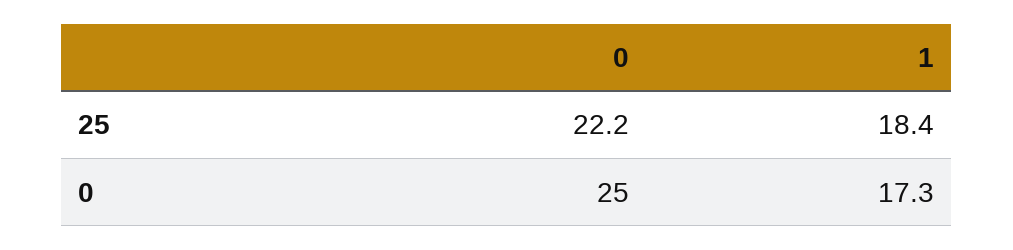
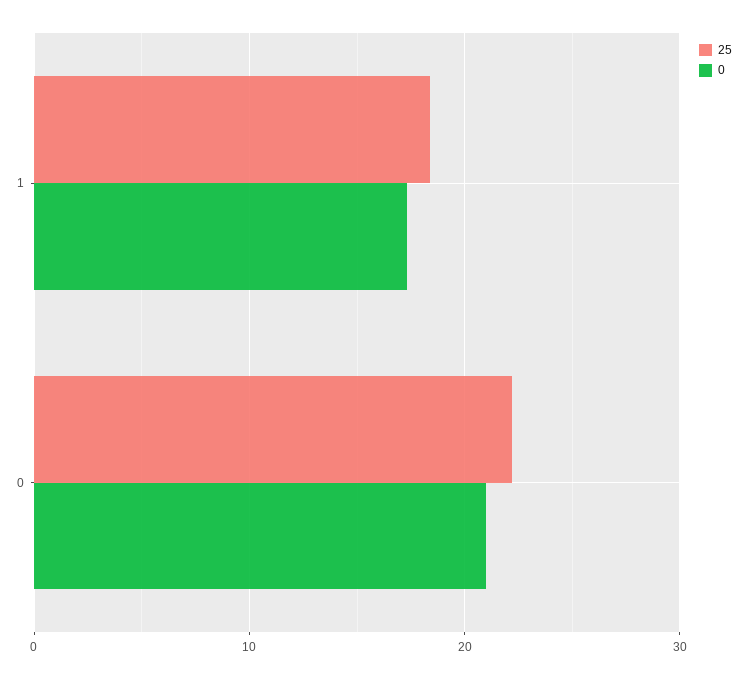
  {
    "25": {
      "0": 22.2,
      "1": 18.4
    },
    "0": {
-     "0": 25,
+     "0": 21,
      "1": 17.3
    }
  }

